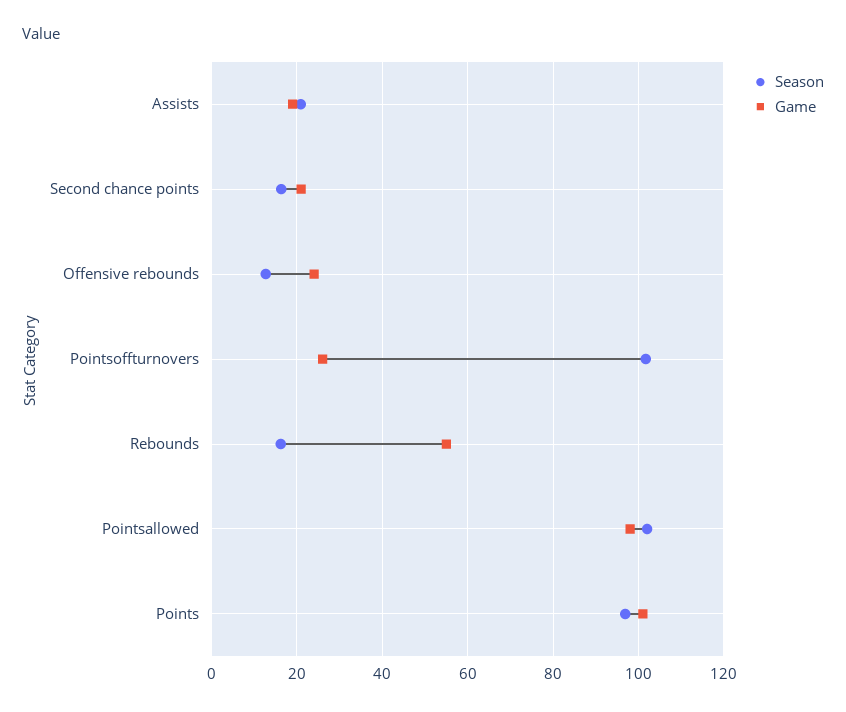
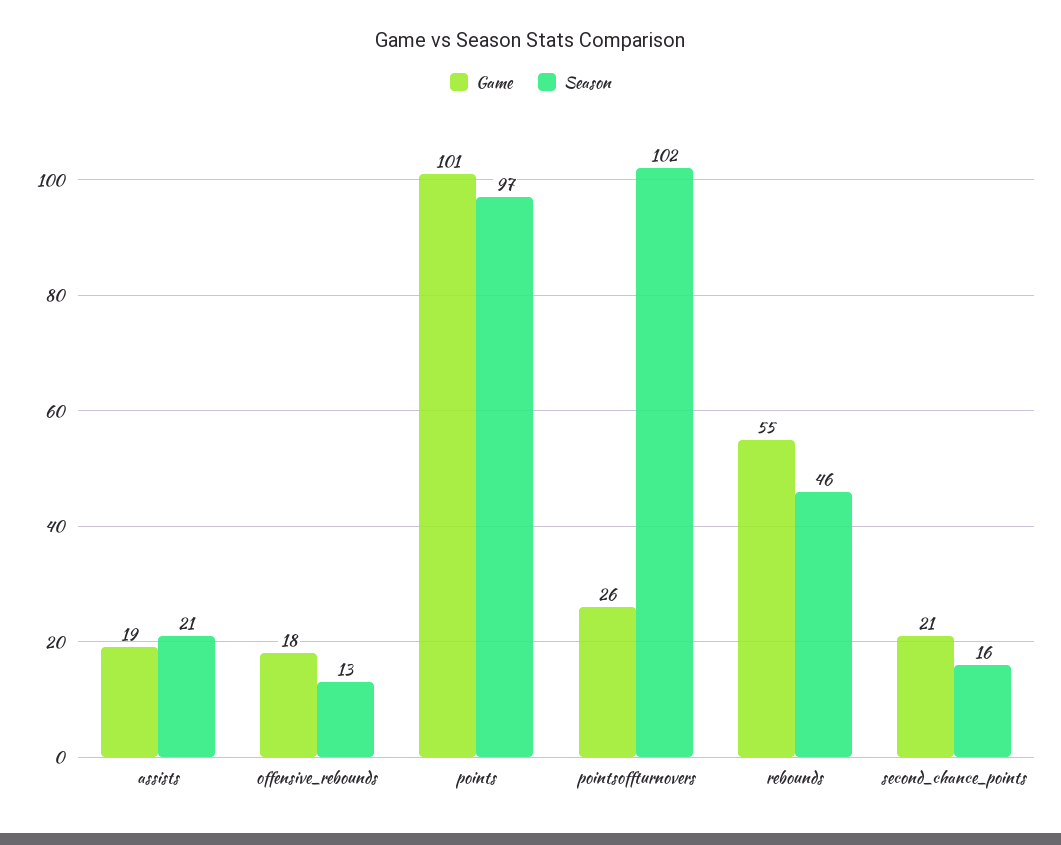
  {
    "Season": {
      "Assists": 21,
      "Second chance points": 16,
      "Offensive rebounds": 13,
      "Pointsoffturnovers": 102,
-     "Rebounds": 16,
+     "Rebounds": 46,
-     "Pointsallowed": 102,
      "Points": 97
    },
    "Game": {
      "Assists": 19,
      "Second chance points": 21,
-     "Offensive rebounds": 24,
+     "Offensive rebounds": 18,
      "Pointsoffturnovers": 26,
      "Rebounds": 55,
-     "Pointsallowed": 98,
      "Points": 101
    }
  }

